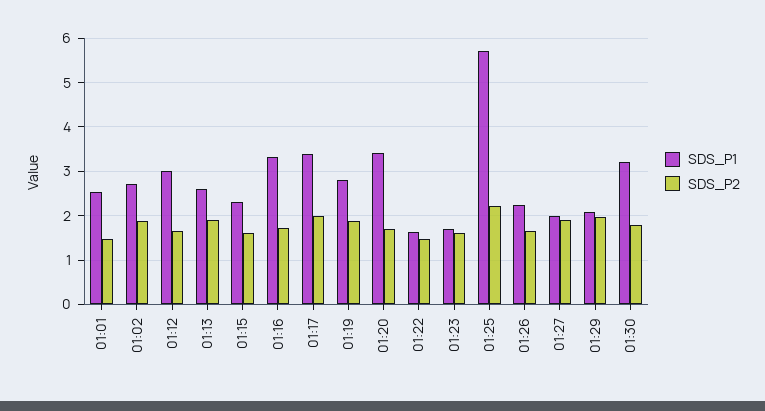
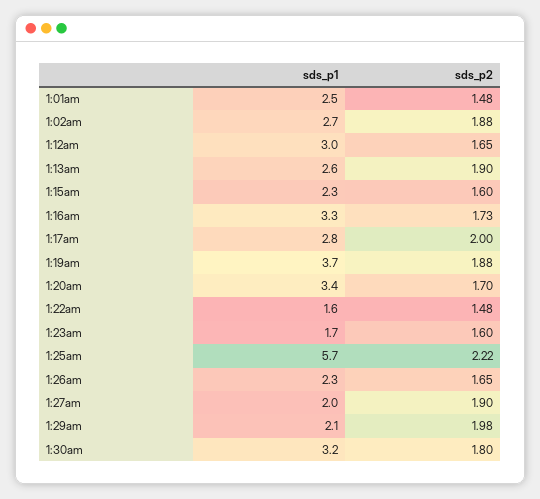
  {
    "SDS_P1": {
      "01:01": 2.5,
      "01:02": 2.7,
      "01:12": 3,
      "01:13": 2.6,
      "01:15": 2.3,
      "01:16": 3.3,
-     "01:17": 3.4,
+     "01:17": 2.8,
-     "01:19": 2.8,
+     "01:19": 3.7,
      "01:20": 3.4,
      "01:22": 1.6,
      "01:23": 1.7,
      "01:25": 5.7,
      "01:26": 2.3,
      "01:27": 2,
      "01:29": 2.1,
      "01:30": 3.2
    },
    "SDS_P2": {
      "01:01": 1.48,
      "01:02": 1.88,
      "01:12": 1.65,
      "01:13": 1.9,
      "01:15": 1.6,
      "01:16": 1.73,
      "01:17": 2,
      "01:19": 1.88,
      "01:20": 1.7,
      "01:22": 1.48,
      "01:23": 1.6,
      "01:25": 2.22,
      "01:26": 1.65,
      "01:27": 1.9,
      "01:29": 1.98,
      "01:30": 1.8
    }
  }

